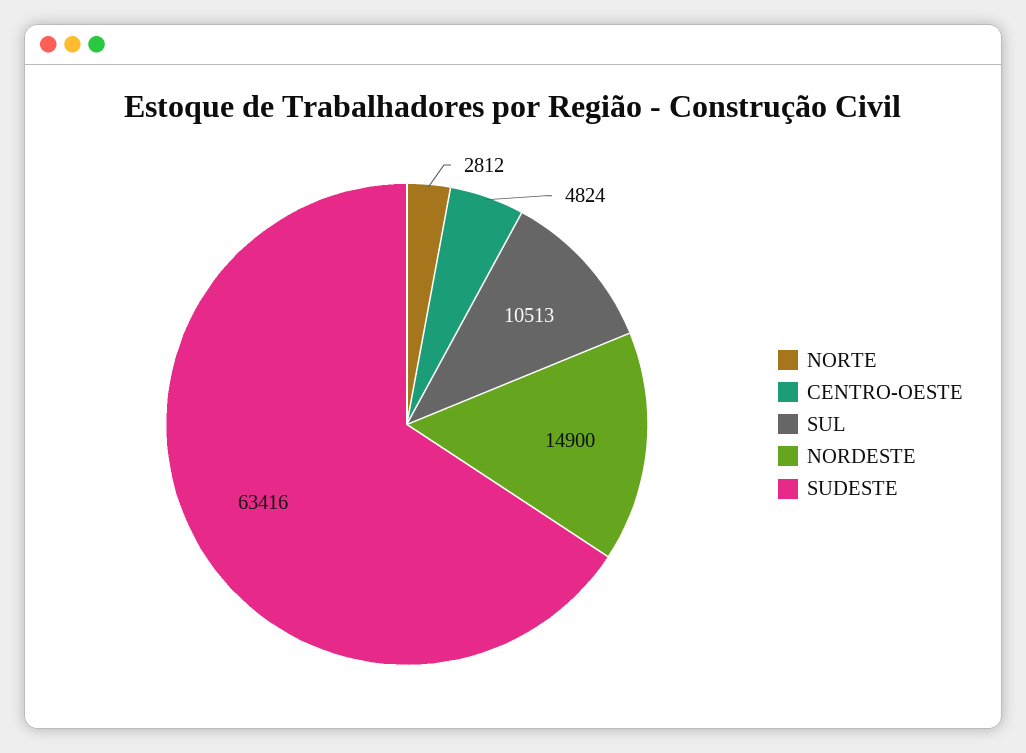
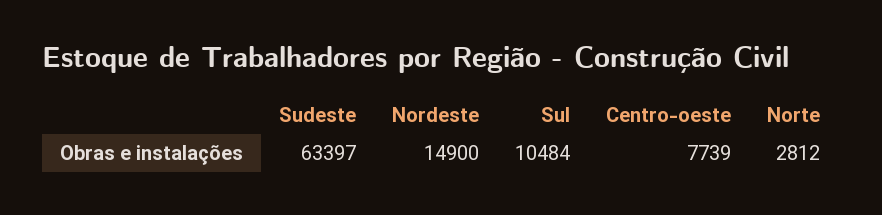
  {
    "NORTE": 2812,
-   "CENTRO-OESTE": 4824,
+   "CENTRO-OESTE": 7739,
-   "SUL": 10513,
+   "SUL": 10484,
    "NORDESTE": 14900,
-   "SUDESTE": 63416
+   "SUDESTE": 63397
  }

